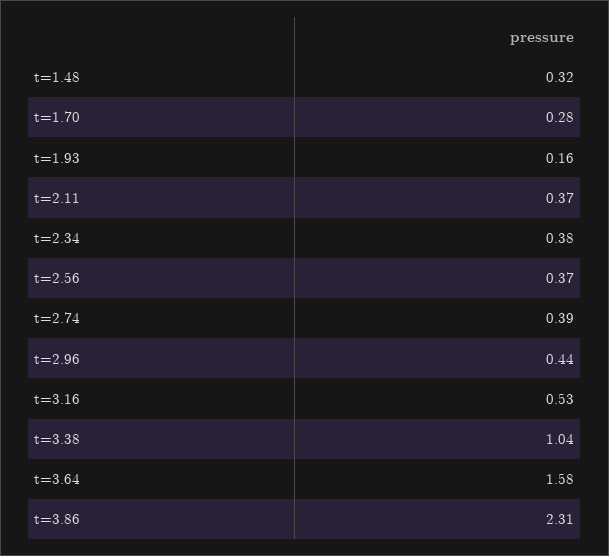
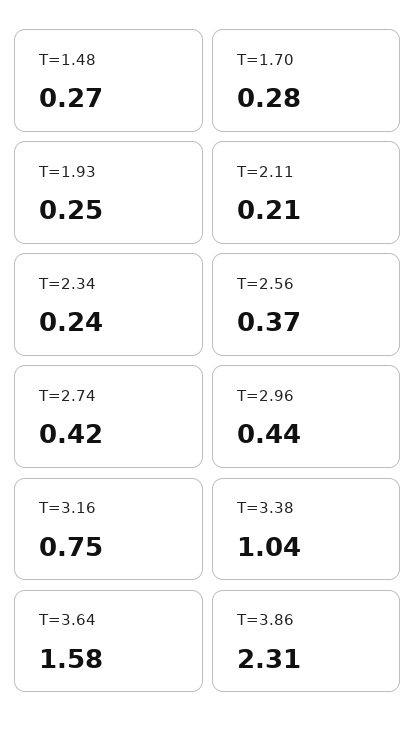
  {
-   "t=1.48": 0.32,
+   "t=1.48": 0.27,
    "t=1.70": 0.28,
-   "t=1.93": 0.16,
+   "t=1.93": 0.25,
-   "t=2.11": 0.37,
+   "t=2.11": 0.21,
-   "t=2.34": 0.38,
+   "t=2.34": 0.24,
    "t=2.56": 0.37,
-   "t=2.74": 0.39,
+   "t=2.74": 0.42,
    "t=2.96": 0.44,
-   "t=3.16": 0.53,
+   "t=3.16": 0.75,
    "t=3.38": 1.04,
    "t=3.64": 1.58,
    "t=3.86": 2.31
  }

